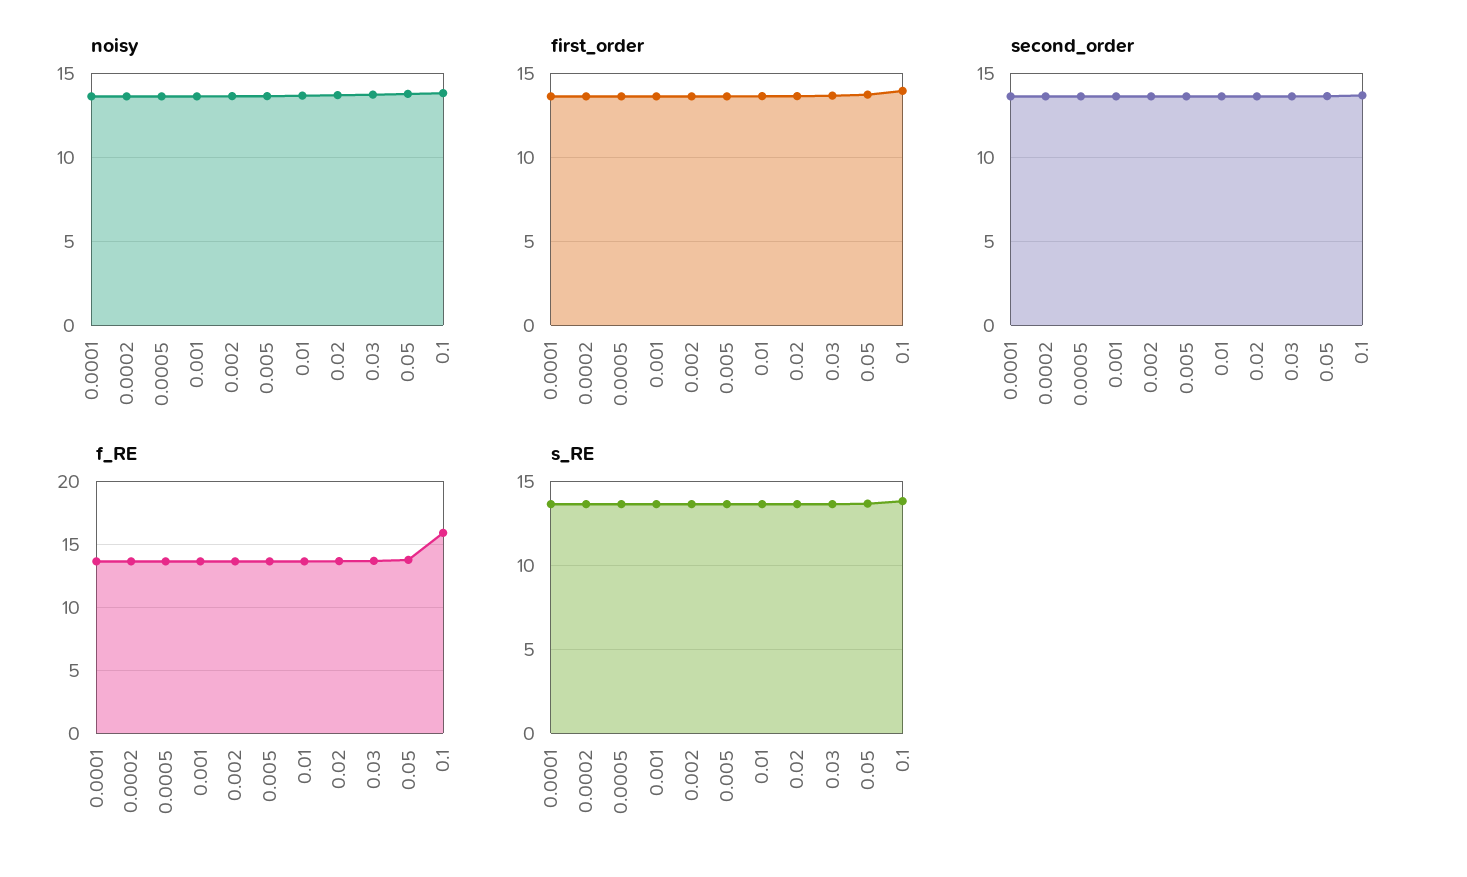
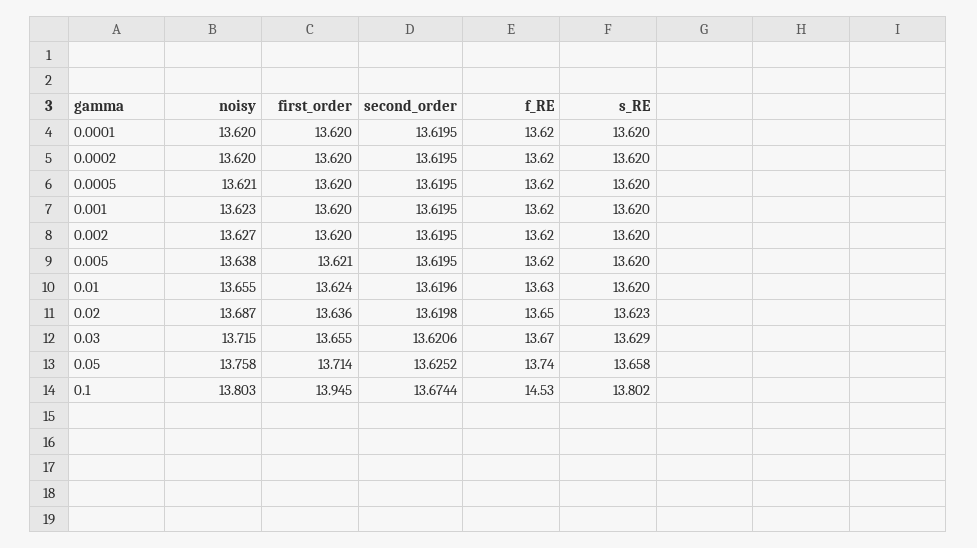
  {
    "noisy": {
      "0.0001": 13.62,
      "0.0002": 13.62,
      "0.0005": 13.621,
      "0.001": 13.623,
      "0.002": 13.627,
      "0.005": 13.638,
      "0.01": 13.655,
      "0.02": 13.687,
      "0.03": 13.715,
      "0.05": 13.758,
      "0.1": 13.803
    },
    "first_order": {
      "0.0001": 13.62,
      "0.0002": 13.62,
      "0.0005": 13.62,
      "0.001": 13.62,
      "0.002": 13.62,
      "0.005": 13.621,
      "0.01": 13.624,
      "0.02": 13.636,
      "0.03": 13.655,
      "0.05": 13.714,
      "0.1": 13.945
    },
    "second_order": {
      "0.0001": 13.6195,
      "0.0002": 13.6195,
      "0.0005": 13.6195,
      "0.001": 13.6195,
      "0.002": 13.6195,
      "0.005": 13.6195,
      "0.01": 13.6196,
      "0.02": 13.6198,
      "0.03": 13.6206,
      "0.05": 13.6252,
      "0.1": 13.6744
    },
    "f_RE": {
      "0.0001": 13.62,
      "0.0002": 13.62,
      "0.0005": 13.62,
      "0.001": 13.62,
      "0.002": 13.62,
      "0.005": 13.62,
      "0.01": 13.63,
      "0.02": 13.65,
      "0.03": 13.67,
      "0.05": 13.74,
-     "0.1": 16
+     "0.1": 14.53
    },
    "s_RE": {
      "0.0001": 13.62,
      "0.0002": 13.62,
      "0.0005": 13.62,
      "0.001": 13.62,
      "0.002": 13.62,
      "0.005": 13.62,
      "0.01": 13.62,
      "0.02": 13.623,
      "0.03": 13.629,
      "0.05": 13.658,
      "0.1": 13.802
    }
  }

